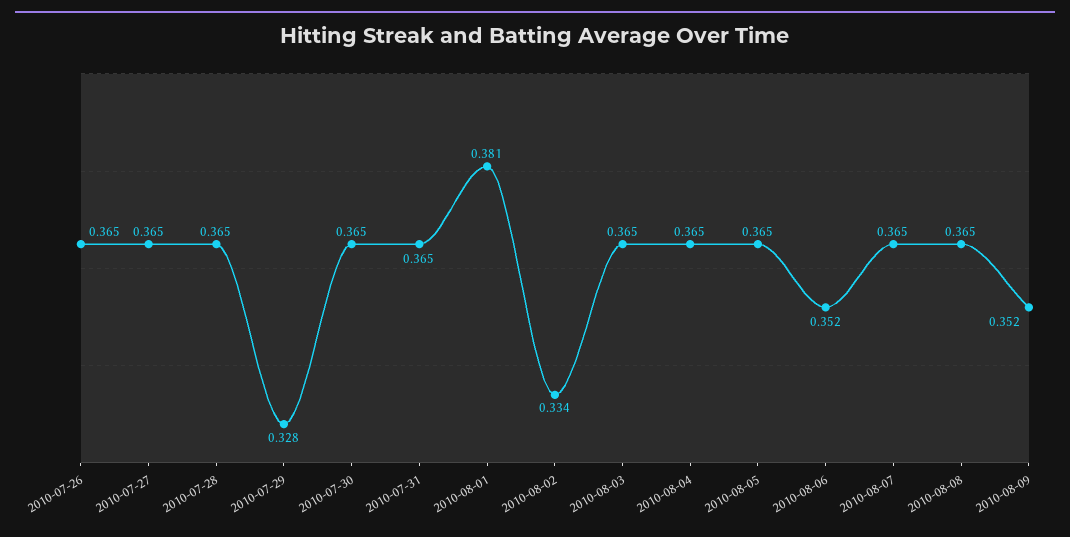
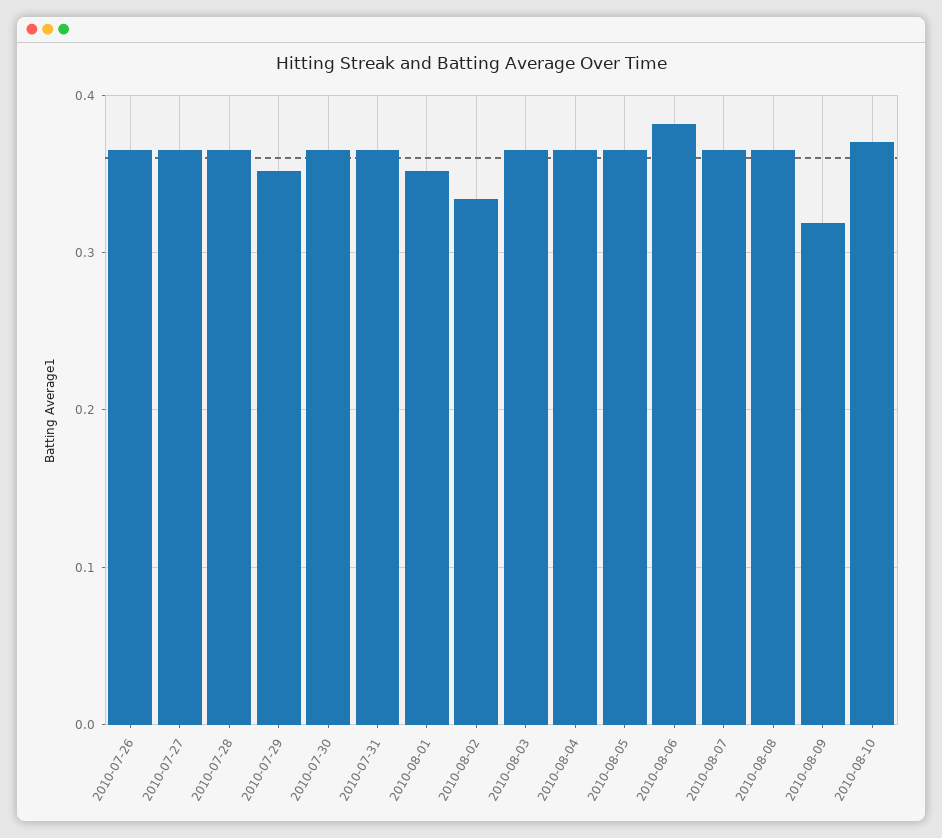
  {
    "2010-07-26": 0.365,
    "2010-07-27": 0.365,
    "2010-07-28": 0.365,
-   "2010-07-29": 0.328,
+   "2010-07-29": 0.35,
    "2010-07-30": 0.365,
    "2010-07-31": 0.365,
-   "2010-08-01": 0.381,
+   "2010-08-01": 0.35,
    "2010-08-02": 0.334,
    "2010-08-03": 0.365,
    "2010-08-04": 0.365,
    "2010-08-05": 0.365,
-   "2010-08-06": 0.352,
+   "2010-08-06": 0.38,
    "2010-08-07": 0.365,
    "2010-08-08": 0.365,
-   "2010-08-09": 0.352
+   "2010-08-09": 0.32,
+   "2010-08-10": 0.37
  }

